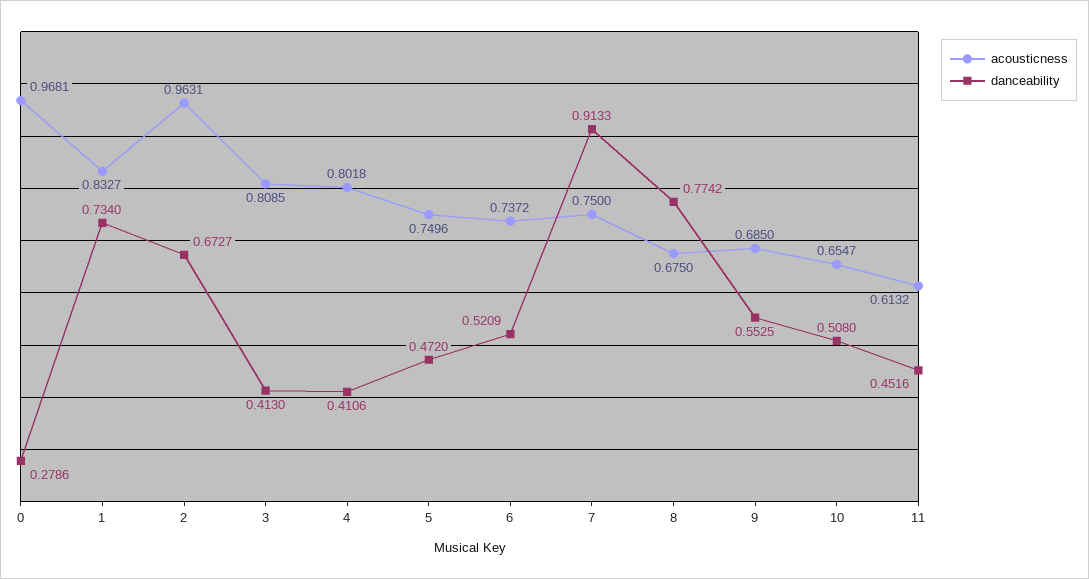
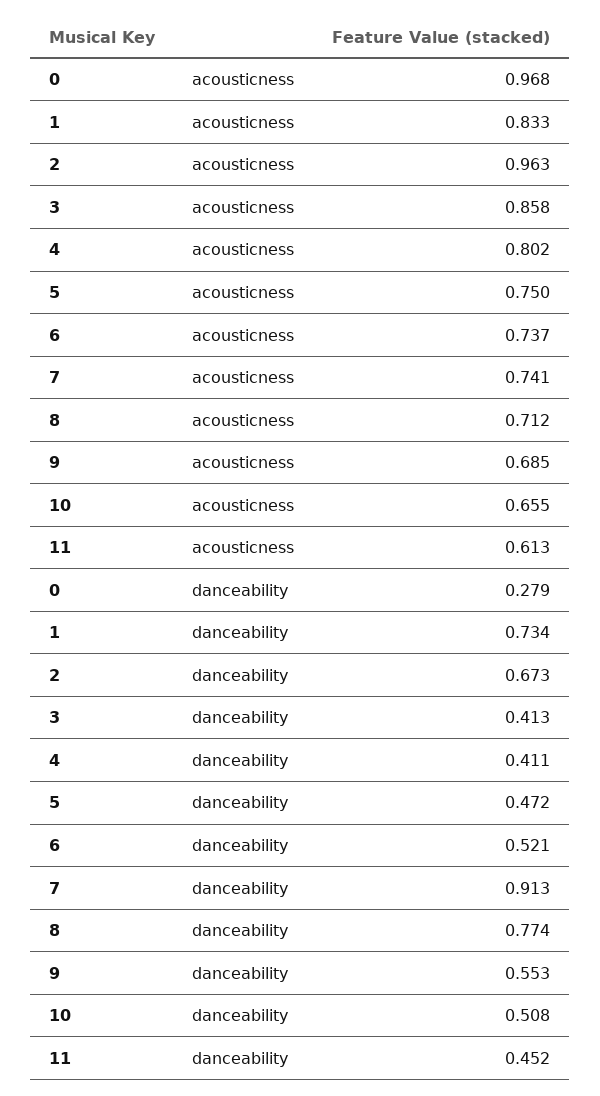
  {
    "acousticness": {
      "0": 0.9681,
      "1": 0.8327,
      "2": 0.9631,
-     "3": 0.8085,
+     "3": 0.858,
      "4": 0.8018,
      "5": 0.7496,
      "6": 0.7372,
-     "7": 0.75,
+     "7": 0.741,
-     "8": 0.675,
+     "8": 0.712,
      "9": 0.685,
      "10": 0.6547,
      "11": 0.6132
    },
    "danceability": {
      "0": 0.2786,
      "1": 0.734,
      "2": 0.6727,
      "3": 0.413,
      "4": 0.4106,
      "5": 0.472,
      "6": 0.5209,
      "7": 0.9133,
      "8": 0.7742,
      "9": 0.5525,
      "10": 0.508,
      "11": 0.4516
    }
  }

